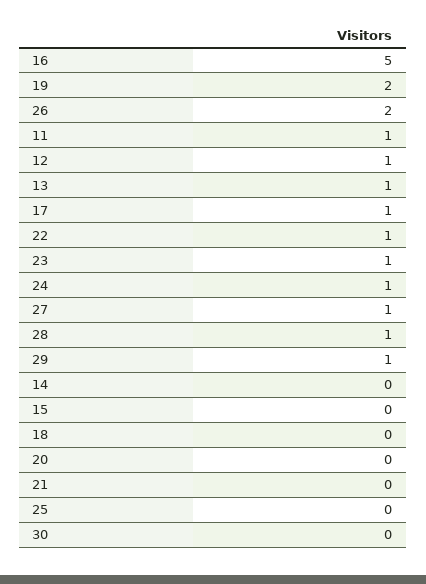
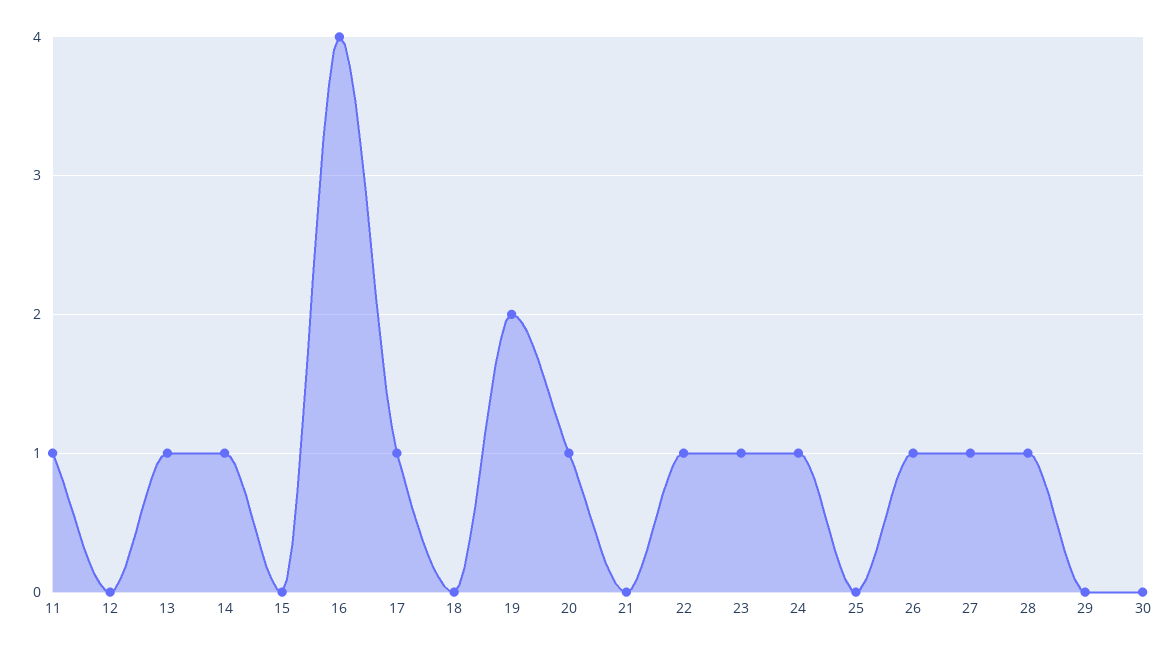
  {
-   "16": 5,
+   "16": 4,
    "19": 2,
-   "26": 2,
+   "26": 1,
    "11": 1,
-   "12": 1,
+   "12": 0,
    "13": 1,
    "17": 1,
    "22": 1,
    "23": 1,
    "24": 1,
    "27": 1,
    "28": 1,
-   "29": 1,
+   "29": 0,
-   "14": 0,
+   "14": 1,
    "15": 0,
    "18": 0,
-   "20": 0,
+   "20": 1,
    "21": 0,
    "25": 0,
    "30": 0
  }

